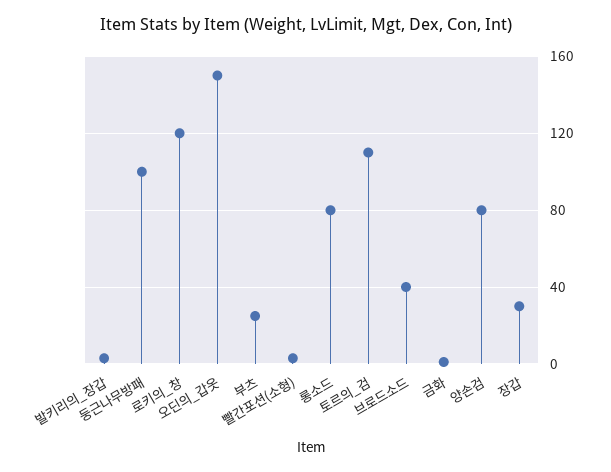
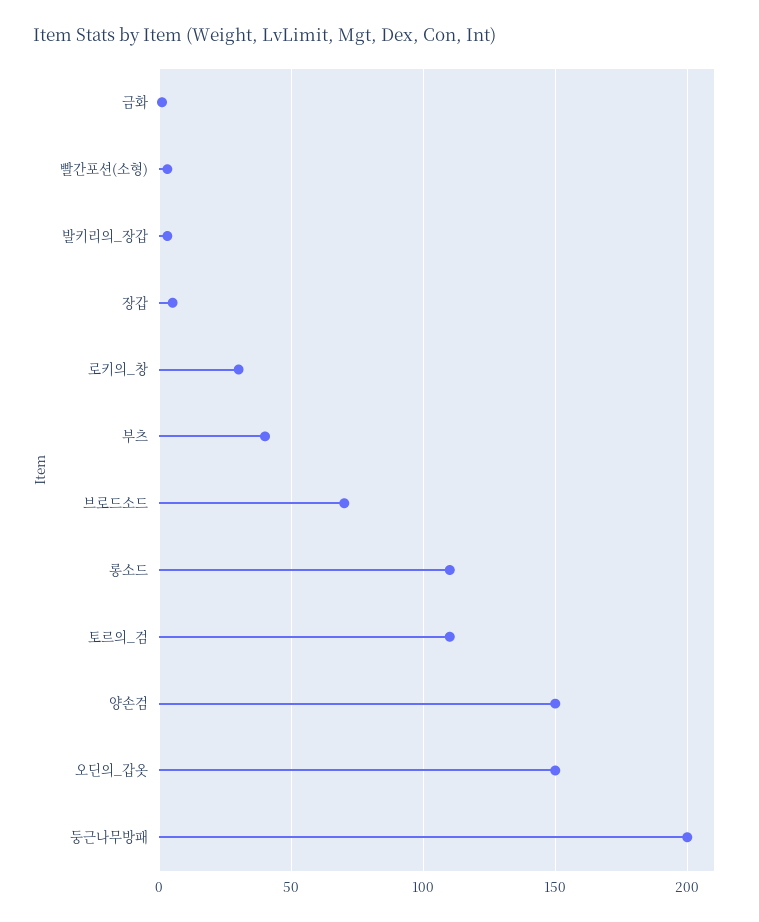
  {
    "발키리의_장갑": 5,
-   "둥근나무방패": 100,
+   "둥근나무방패": 200,
-   "로키의_창": 120,
+   "로키의_창": 30,
    "오딘의_갑옷": 150,
-   "부츠": 25,
+   "부츠": 40,
    "빨간포션(소형)": 5,
-   "롱소드": 80,
+   "롱소드": 110,
    "토르의_검": 110,
-   "브로드소드": 40,
+   "브로드소드": 70,
    "금화": 0,
-   "양손검": 80,
+   "양손검": 150,
-   "장갑": 30
+   "장갑": 5
  }

